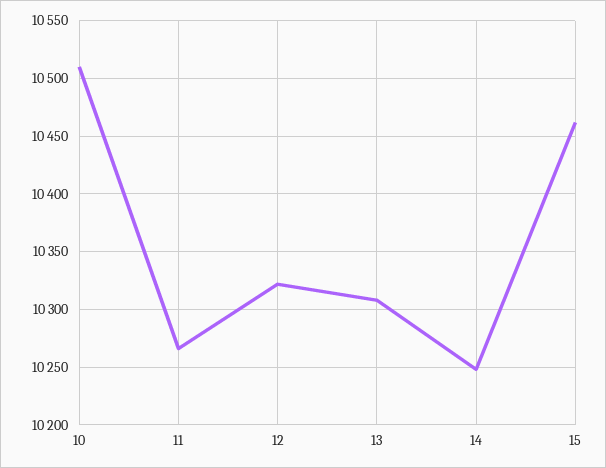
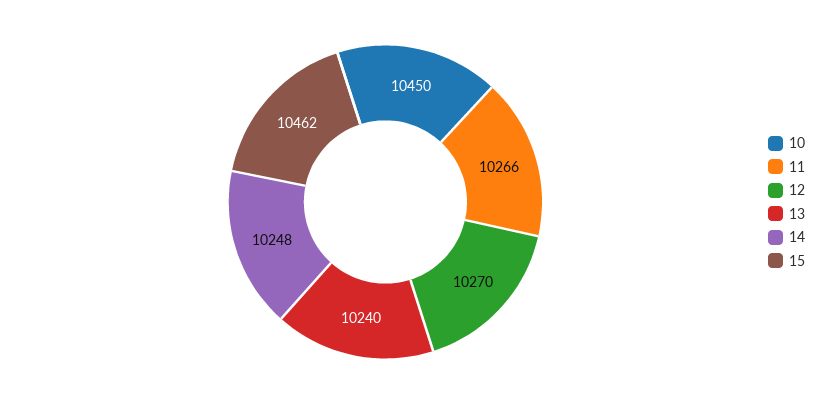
  {
-   "10": 10510,
+   "10": 10450,
    "11": 10266,
-   "12": 10320,
+   "12": 10270,
-   "13": 10310,
+   "13": 10240,
    "14": 10248,
    "15": 10462
  }

